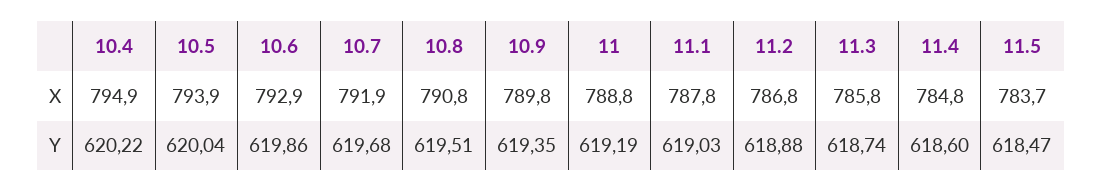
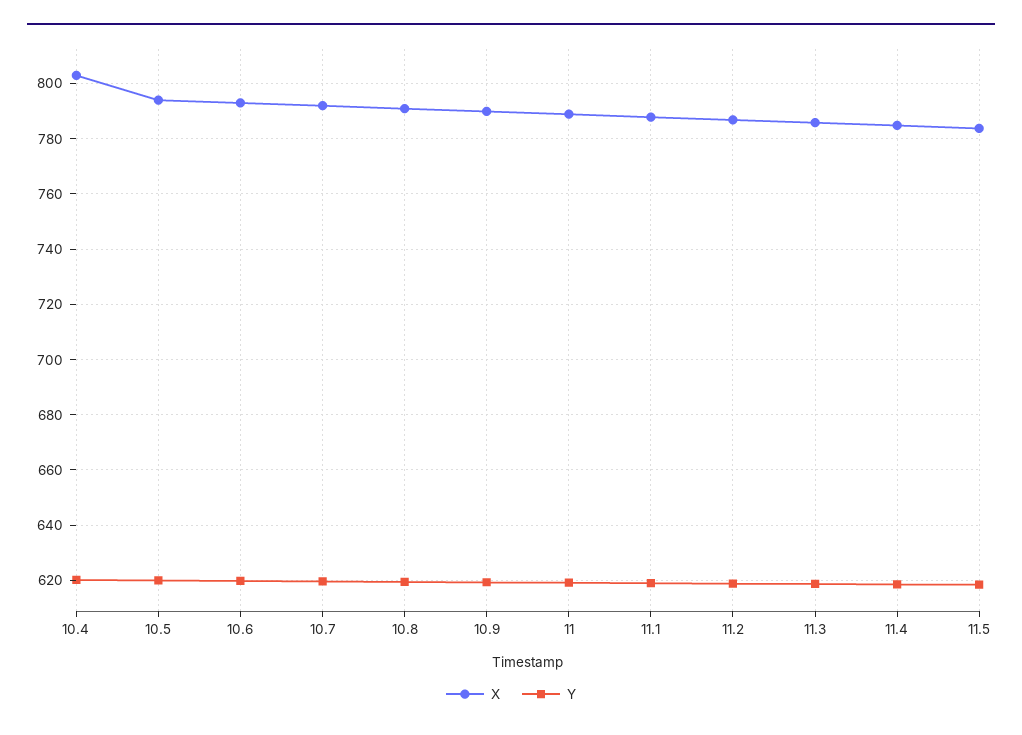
  {
    "X": {
-     "10.4": 794.9,
+     "10.4": 802.5,
      "10.5": 793.9,
      "10.6": 792.9,
      "10.7": 791.9,
      "10.8": 790.8,
      "10.9": 789.8,
      "11": 788.8,
      "11.1": 787.8,
      "11.2": 786.8,
      "11.3": 785.8,
      "11.4": 784.8,
      "11.5": 783.7
    },
    "Y": {
      "10.4": 620.22,
      "10.5": 620.04,
      "10.6": 619.86,
      "10.7": 619.68,
      "10.8": 619.51,
      "10.9": 619.35,
      "11": 619.19,
      "11.1": 619.03,
      "11.2": 618.88,
      "11.3": 618.74,
      "11.4": 618.6,
      "11.5": 618.47
    }
  }

